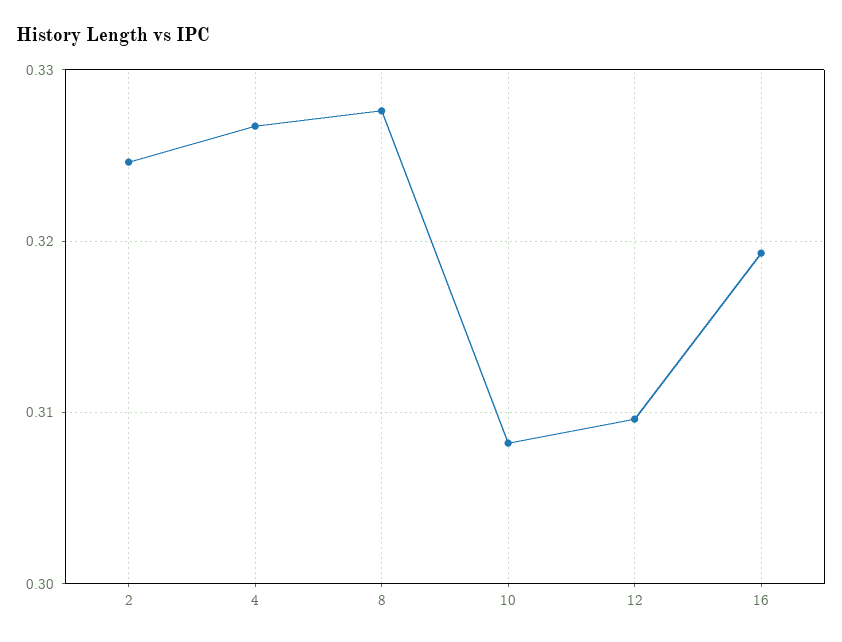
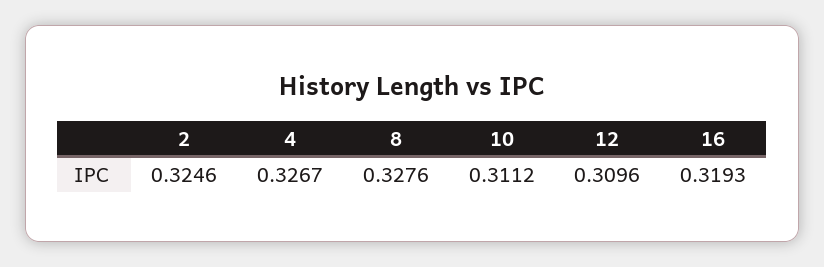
  {
    "2": 0.3246,
    "4": 0.3267,
    "8": 0.3276,
-   "10": 0.308,
+   "10": 0.3112,
    "12": 0.3096,
    "16": 0.3193
  }

